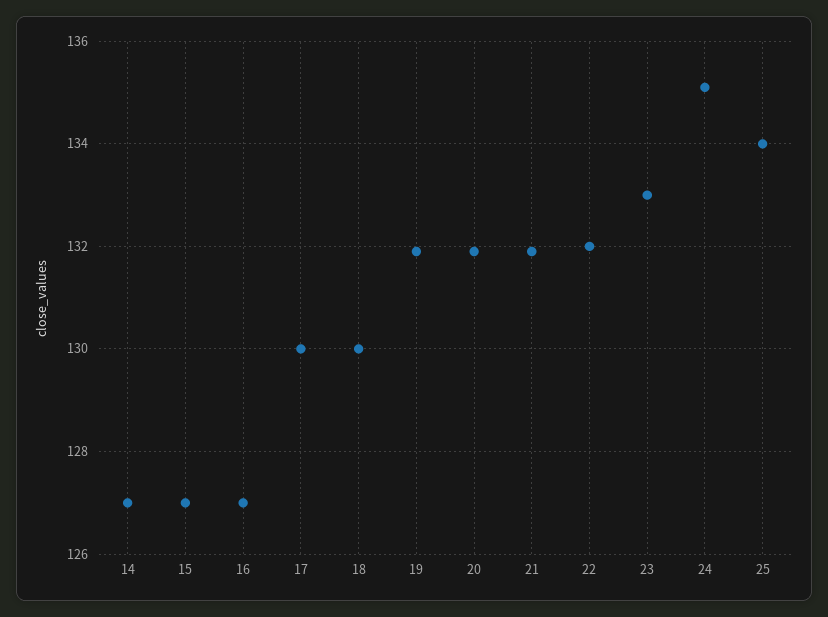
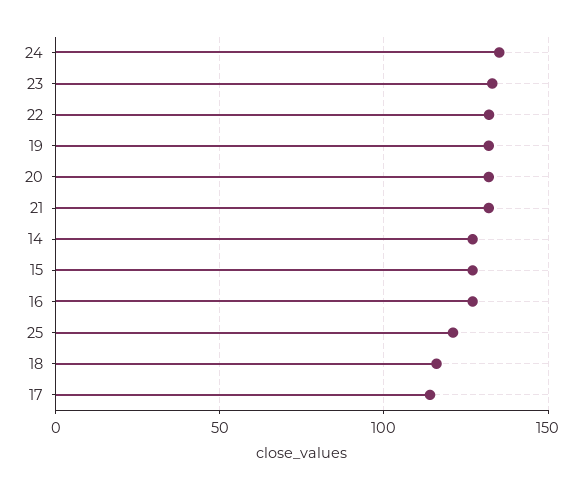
  {
    "14": 127,
    "15": 127,
    "16": 127,
-   "17": 130,
+   "17": 115,
-   "18": 130,
+   "18": 115,
    "19": 132,
    "20": 132,
    "21": 132,
    "22": 132,
    "23": 133,
    "24": 135,
-   "25": 134
+   "25": 120
  }

